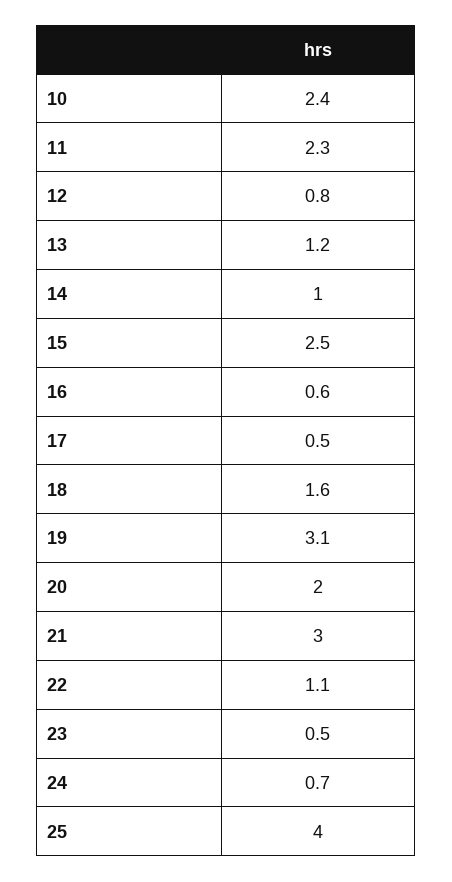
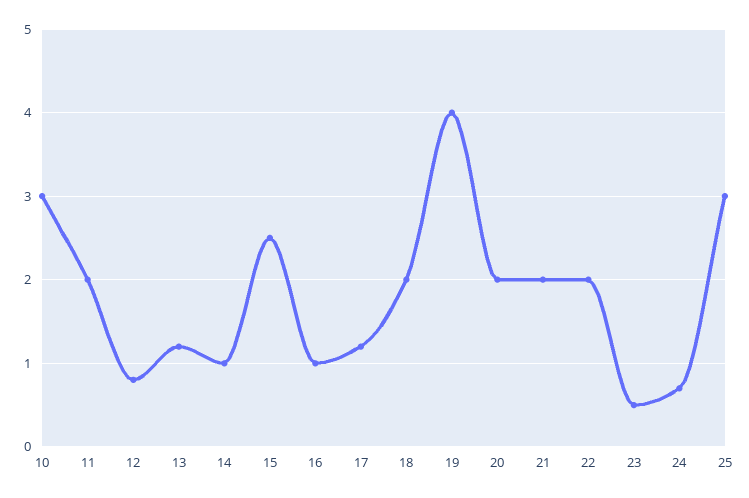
  {
-   "10": 2.4,
+   "10": 3,
-   "11": 2.3,
+   "11": 2,
    "12": 0.8,
    "13": 1.2,
    "14": 1,
    "15": 2.5,
-   "16": 0.6,
+   "16": 1,
-   "17": 0.5,
+   "17": 1.2,
-   "18": 1.6,
+   "18": 2,
-   "19": 3.1,
+   "19": 4,
    "20": 2,
-   "21": 3,
+   "21": 2,
-   "22": 1.1,
+   "22": 2,
    "23": 0.5,
    "24": 0.7,
-   "25": 4
+   "25": 3
  }

